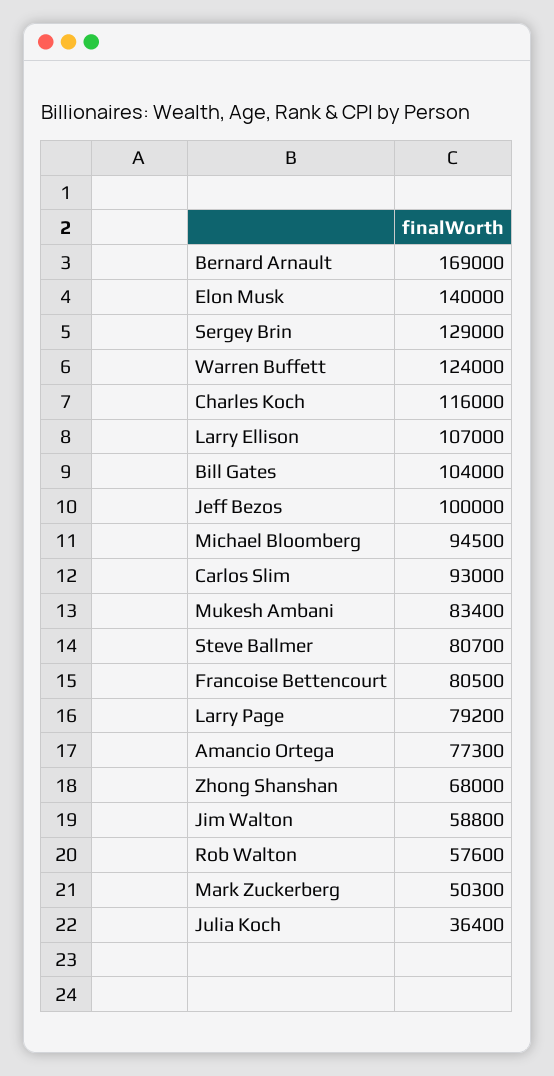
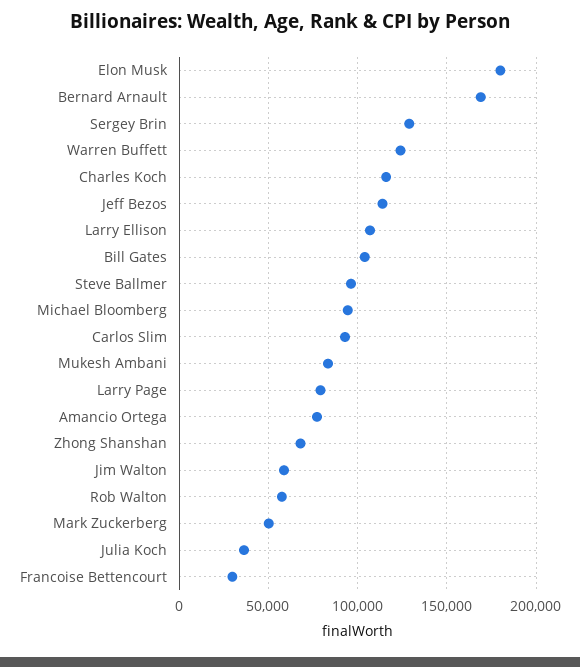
  {
    "Bernard Arnault": 169000,
-   "Elon Musk": 140000,
+   "Elon Musk": 180000,
    "Sergey Brin": 129000,
    "Warren Buffett": 124000,
    "Charles Koch": 116000,
    "Larry Ellison": 107000,
    "Bill Gates": 104000,
-   "Jeff Bezos": 100000,
+   "Jeff Bezos": 115000,
    "Michael Bloomberg": 94500,
    "Carlos Slim": 93000,
    "Mukesh Ambani": 83400,
-   "Steve Ballmer": 80700,
+   "Steve Ballmer": 95000,
-   "Francoise Bettencourt": 80500,
+   "Francoise Bettencourt": 30000,
    "Larry Page": 79200,
    "Amancio Ortega": 77300,
    "Zhong Shanshan": 68000,
    "Jim Walton": 58800,
    "Rob Walton": 57600,
    "Mark Zuckerberg": 50300,
    "Julia Koch": 36400
  }

